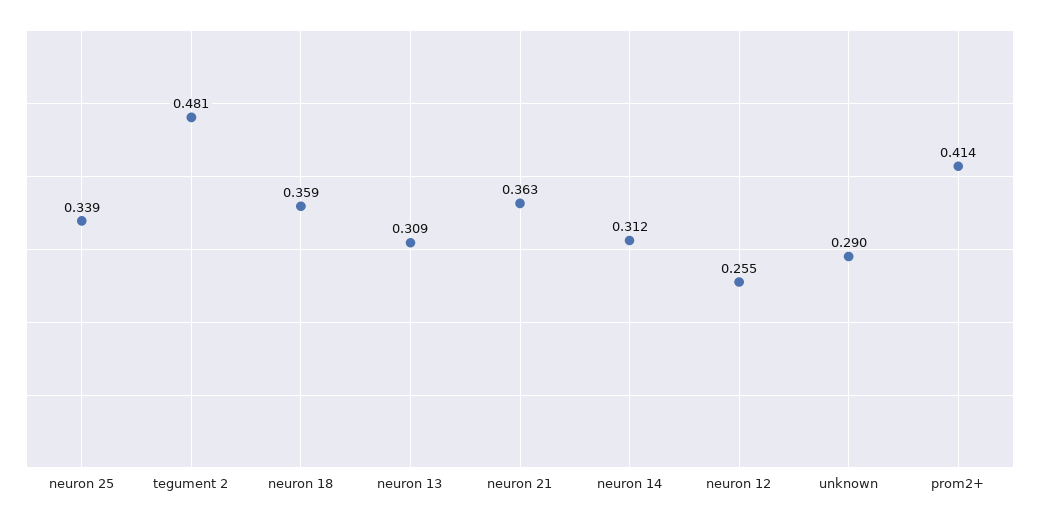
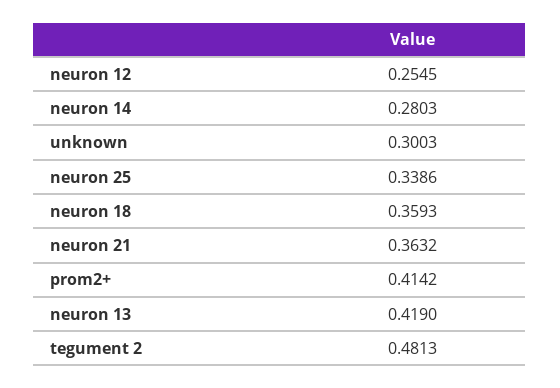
  {
    "neuron 25": 0.3386,
    "tegument 2": 0.4813,
    "neuron 18": 0.3593,
-   "neuron 13": 0.309,
+   "neuron 13": 0.419,
    "neuron 21": 0.3632,
-   "neuron 14": 0.312,
+   "neuron 14": 0.2803,
    "neuron 12": 0.2545,
-   "unknown": 0.29,
+   "unknown": 0.3003,
    "prom2+": 0.4142
  }

